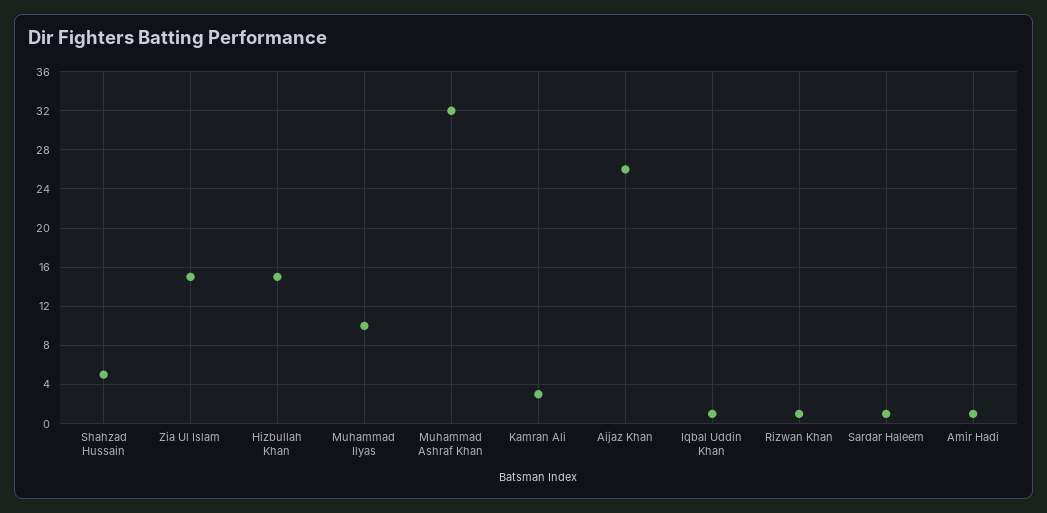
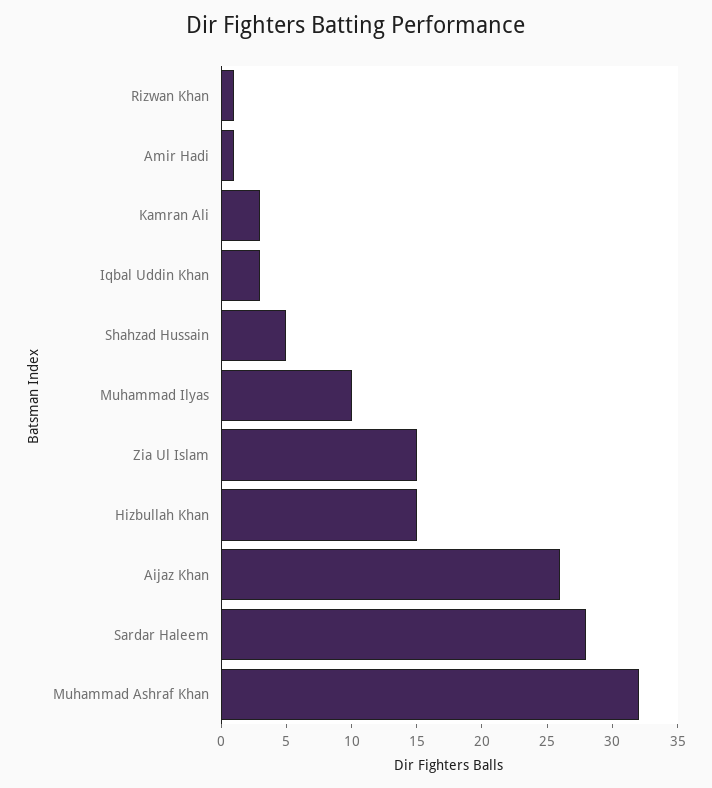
  {
    "Shahzad Hussain": 5,
    "Zia Ul Islam": 15,
    "Hizbullah Khan": 15,
    "Muhammad Ilyas": 10,
    "Muhammad Ashraf Khan": 32,
    "Kamran Ali": 3,
    "Aijaz Khan": 26,
-   "Iqbal Uddin Khan": 1,
+   "Iqbal Uddin Khan": 3,
    "Rizwan Khan": 1,
-   "Sardar Haleem": 1,
+   "Sardar Haleem": 28,
    "Amir Hadi": 1
  }

